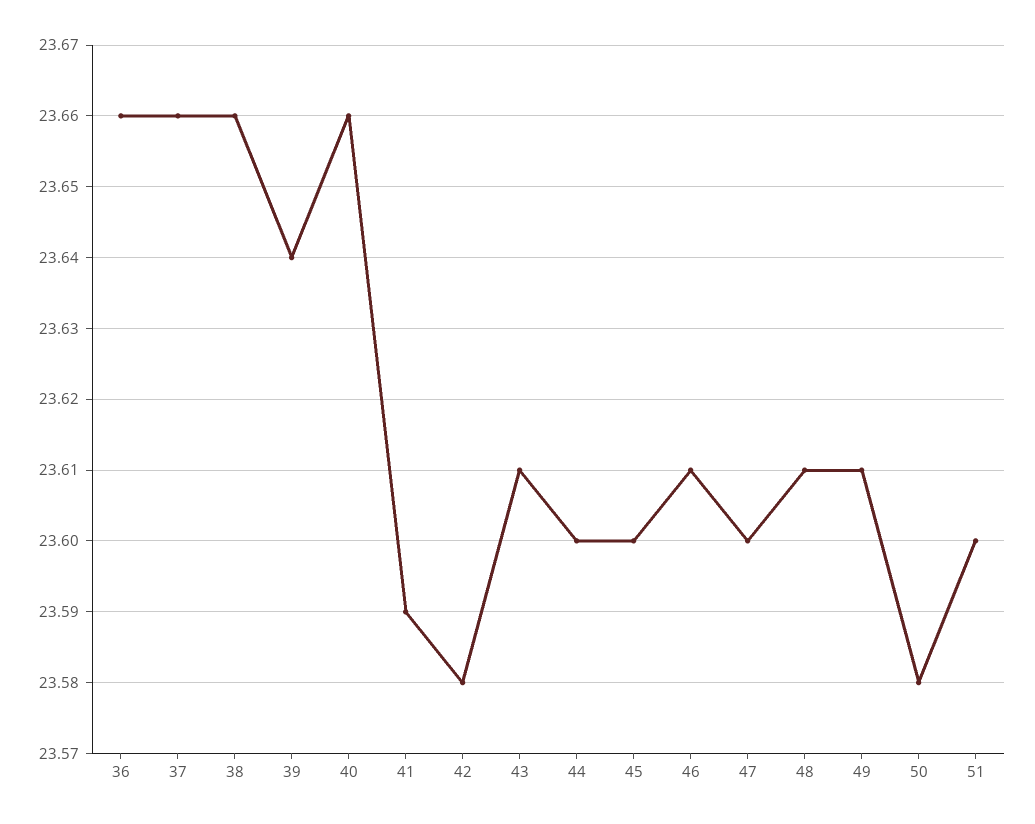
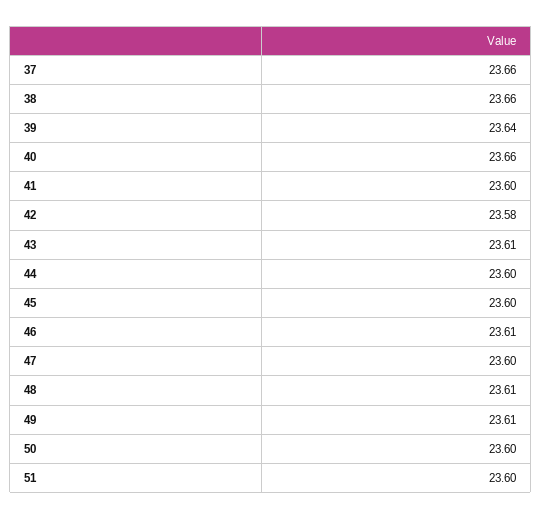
  {
-   "36": 23.66,
    "37": 23.66,
    "38": 23.66,
    "39": 23.64,
    "40": 23.66,
-   "41": 23.59,
+   "41": 23.6,
    "42": 23.58,
    "43": 23.61,
    "44": 23.6,
    "45": 23.6,
    "46": 23.61,
    "47": 23.6,
    "48": 23.61,
    "49": 23.61,
-   "50": 23.58,
+   "50": 23.6,
    "51": 23.6
  }

